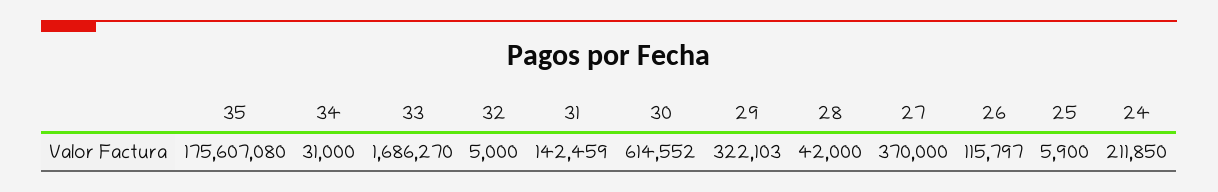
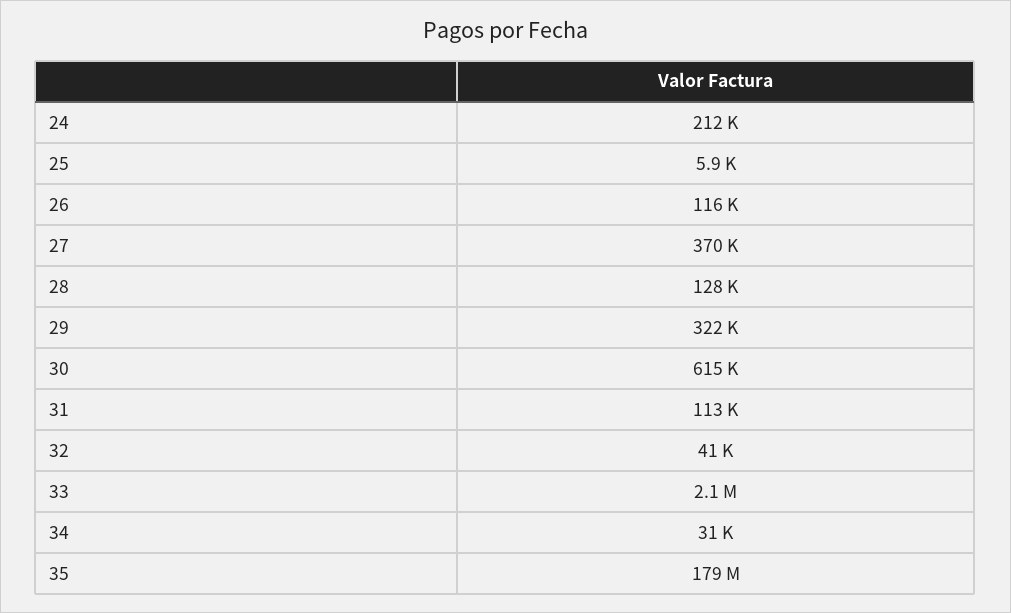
  {
-   "35": 175607080,
+   "35": 179000000,
    "34": 31000,
-   "33": 1686270,
+   "33": 2100000,
-   "32": 5000,
+   "32": 41000,
-   "31": 142459,
+   "31": 113000,
    "30": 614552,
    "29": 322103,
-   "28": 42000,
+   "28": 128000,
    "27": 370000,
    "26": 115797,
    "25": 5900,
    "24": 211850
  }

